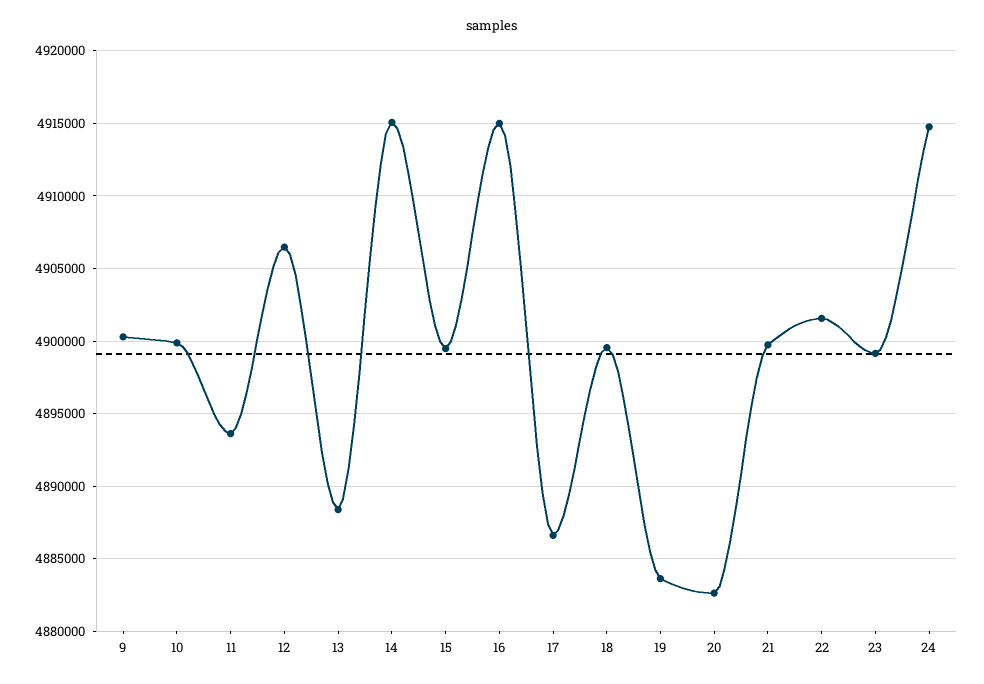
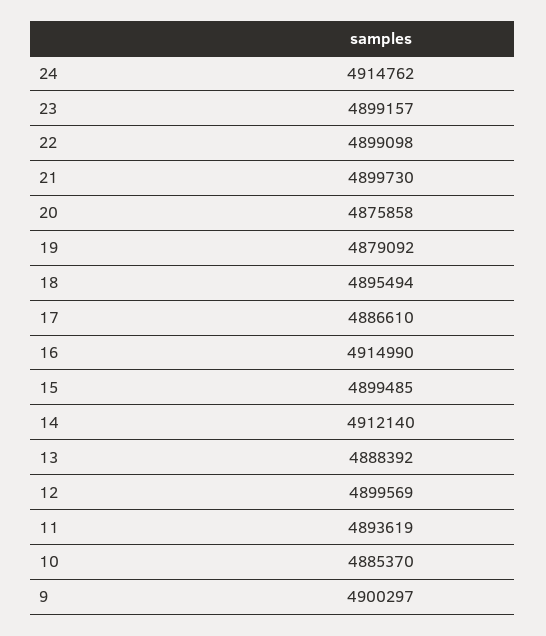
  {
    "9": 4900297,
-   "10": 4900000,
+   "10": 4885370,
    "11": 4893619,
-   "12": 4906500,
+   "12": 4899569,
    "13": 4888392,
-   "14": 4915000,
+   "14": 4912140,
    "15": 4899485,
    "16": 4914990,
    "17": 4886610,
-   "18": 4899500,
+   "18": 4895494,
-   "19": 4883500,
+   "19": 4879092,
-   "20": 4882500,
+   "20": 4875858,
    "21": 4899730,
-   "22": 4901500,
+   "22": 4899098,
    "23": 4899157,
    "24": 4914762
  }

